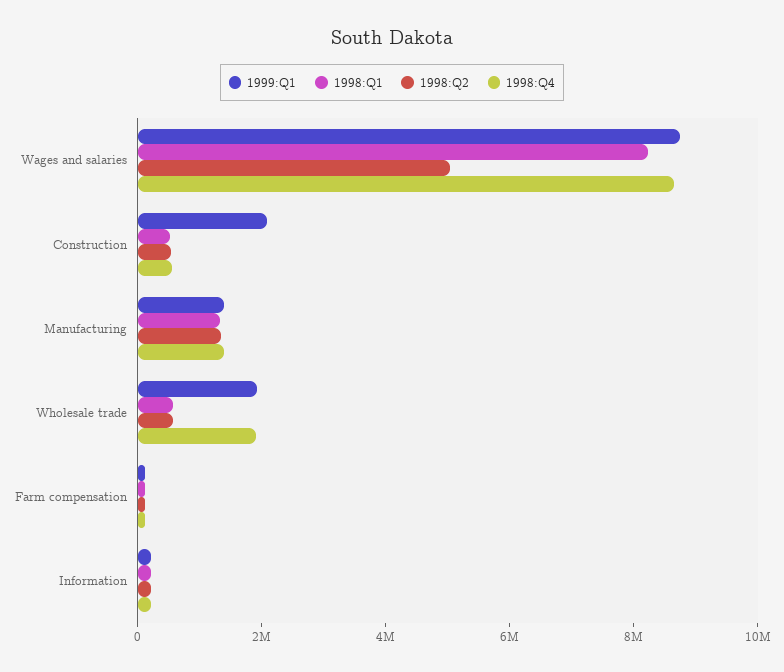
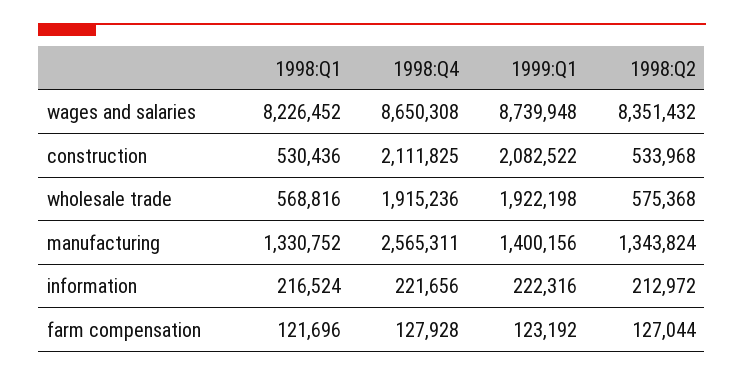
  {
    "1999:Q1": {
      "Wages and salaries": 8739948,
      "Construction": 2082522,
      "Manufacturing": 1400156,
      "Wholesale trade": 1922198,
      "Farm compensation": 123192,
      "Information": 222316
    },
    "1998:Q1": {
      "Wages and salaries": 8226452,
      "Construction": 530436,
      "Manufacturing": 1330752,
      "Wholesale trade": 568816,
      "Farm compensation": 121696,
      "Information": 216524
    },
    "1998:Q2": {
-     "Wages and salaries": 5000000,
+     "Wages and salaries": 8351432,
      "Construction": 533968,
      "Manufacturing": 1343824,
      "Wholesale trade": 575368,
      "Farm compensation": 127044,
      "Information": 212972
    },
    "1998:Q4": {
      "Wages and salaries": 8650308,
-     "Construction": 500000,
+     "Construction": 2111825,
-     "Manufacturing": 1500000,
+     "Manufacturing": 2565311,
      "Wholesale trade": 1915236,
      "Farm compensation": 127928,
      "Information": 221656
    }
  }

